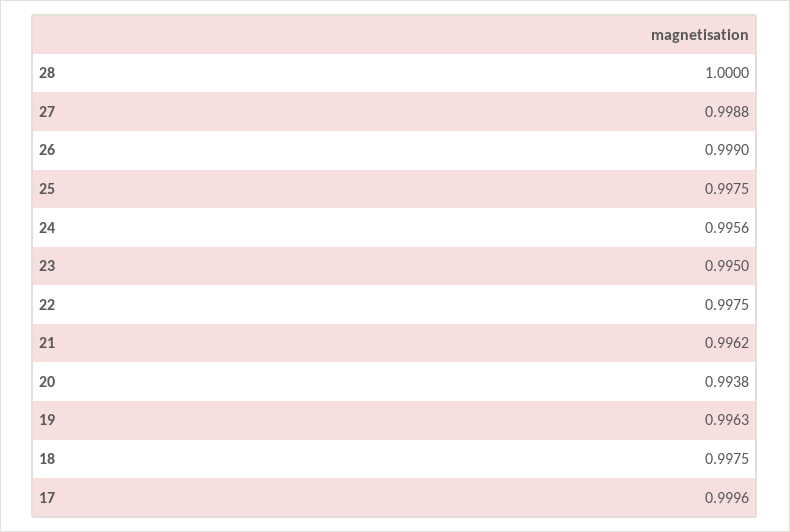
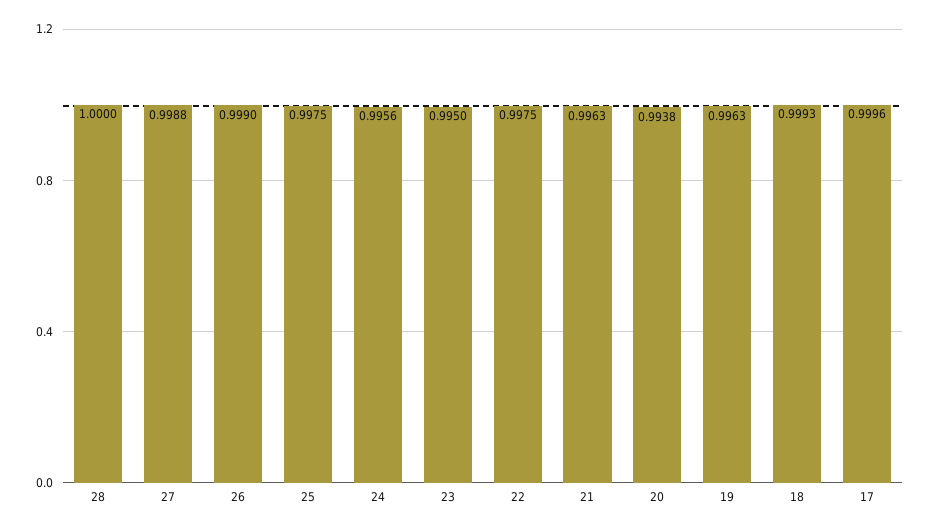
  {
    "28": 1,
    "27": 0.9988,
    "26": 0.999,
    "25": 0.9975,
    "24": 0.9956,
    "23": 0.995,
    "22": 0.9975,
-   "21": 0.9962,
+   "21": 0.9963,
    "20": 0.9938,
    "19": 0.9963,
-   "18": 0.9975,
+   "18": 0.9993,
    "17": 0.9996
  }

